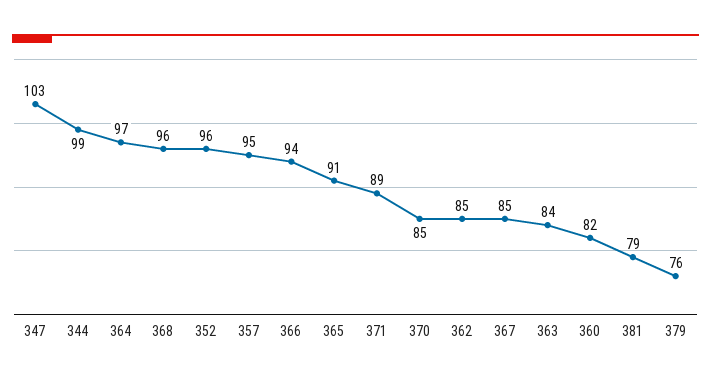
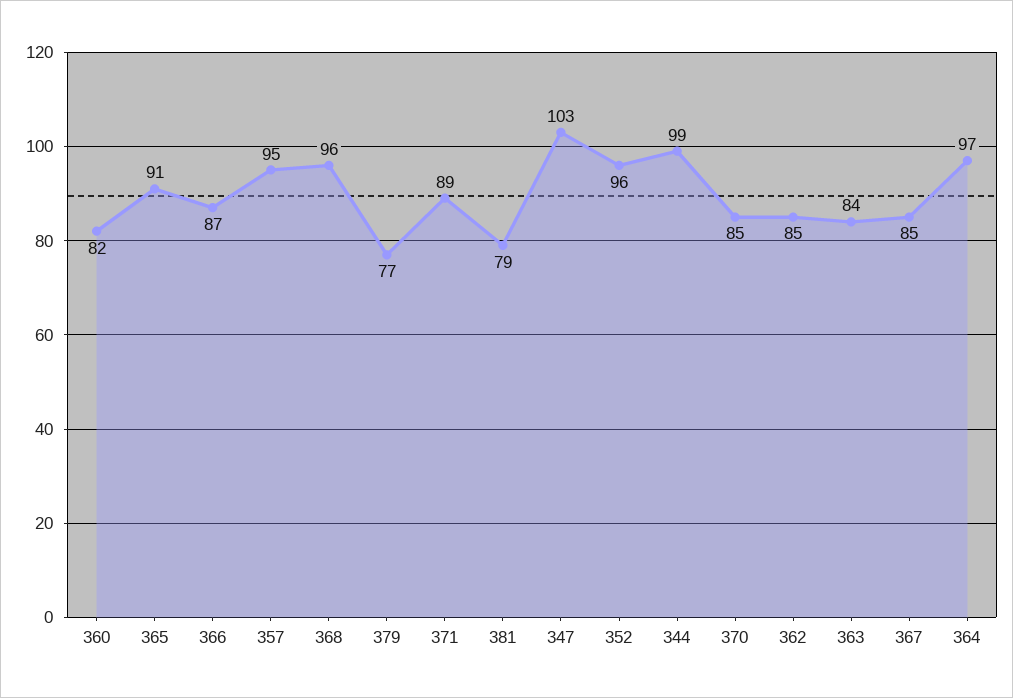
  {
    "347": 103,
    "344": 99,
    "364": 97,
    "368": 96,
    "352": 96,
    "357": 95,
-   "366": 94,
+   "366": 87,
    "365": 91,
    "371": 89,
    "370": 85,
    "362": 85,
    "367": 85,
    "363": 84,
    "360": 82,
    "381": 79,
-   "379": 76
+   "379": 77
  }

